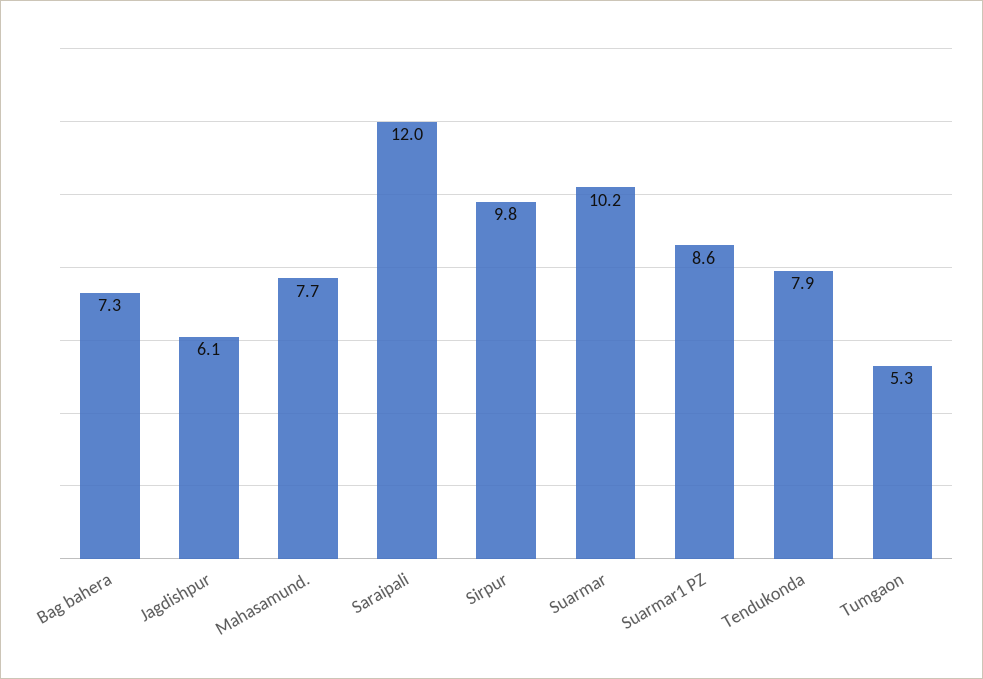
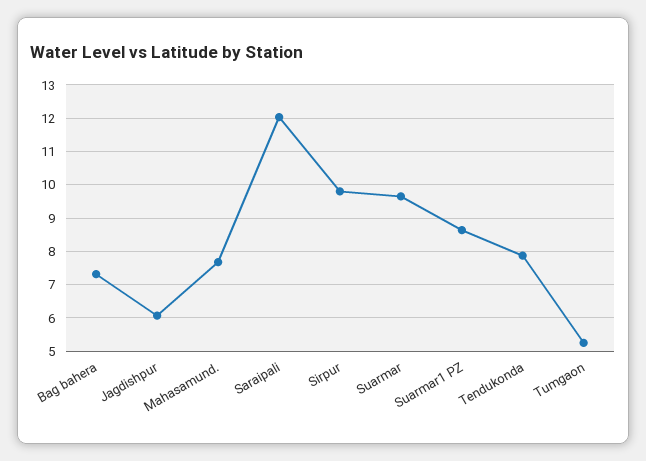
  {
    "Bag bahera": 7.3,
    "Jagdishpur": 6.1,
    "Mahasamund.": 7.7,
    "Saraipali": 12,
    "Sirpur": 9.8,
-   "Suarmar": 10.2,
+   "Suarmar": 9.6,
    "Suarmar1 PZ": 8.6,
    "Tendukonda": 7.9,
    "Tumgaon": 5.3
  }

